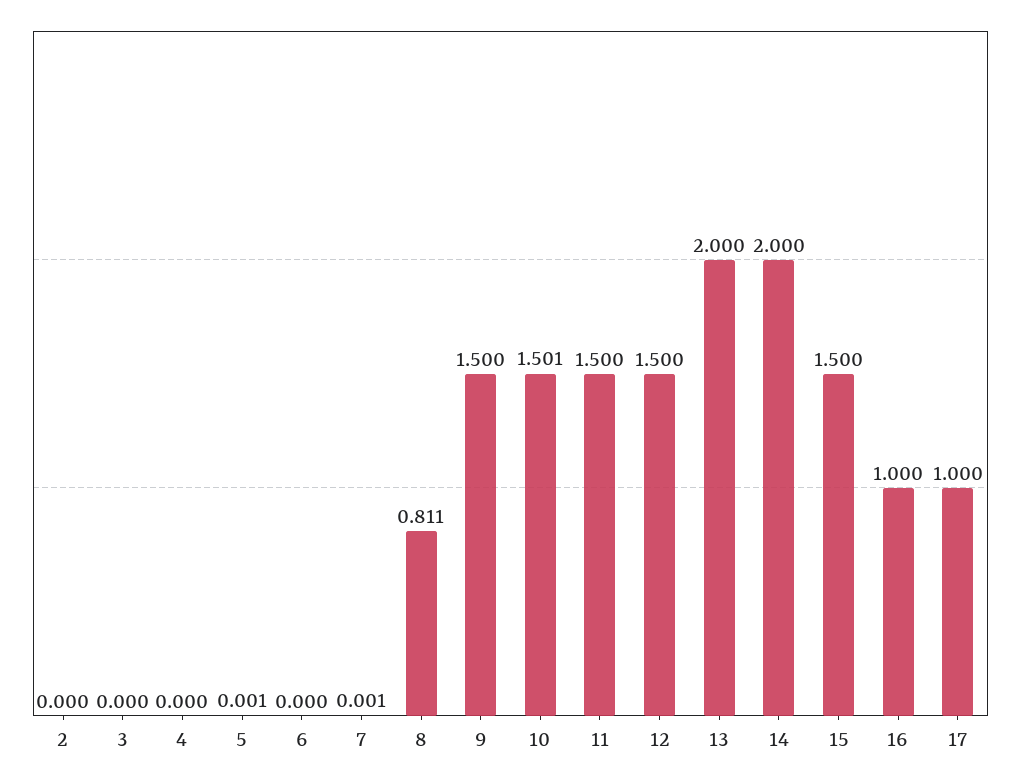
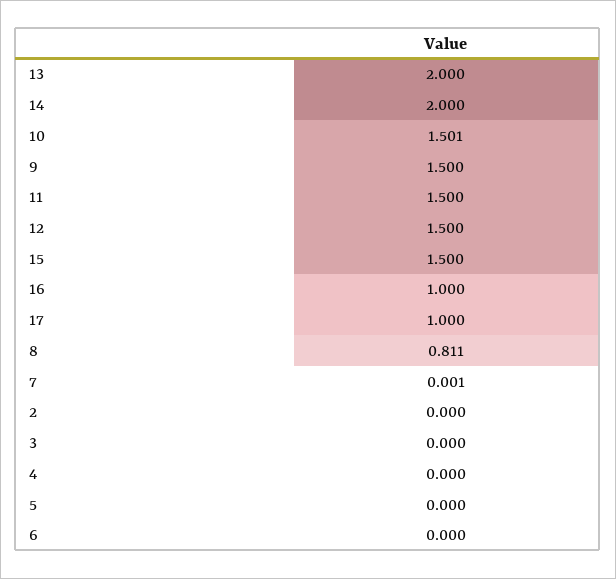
  {
    "2": 0,
    "3": 0,
    "4": 0,
-   "5": 0.001,
+   "5": 0,
    "6": 0,
    "7": 0.001,
    "8": 0.811,
    "9": 1.5,
    "10": 1.501,
    "11": 1.5,
    "12": 1.5,
    "13": 2,
    "14": 2,
    "15": 1.5,
    "16": 1,
    "17": 1
  }

